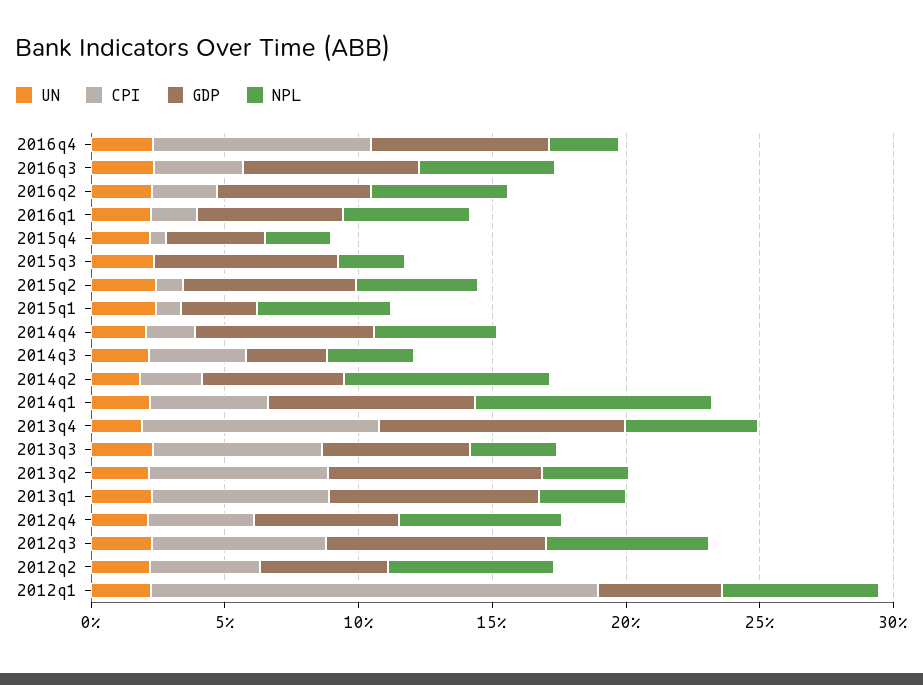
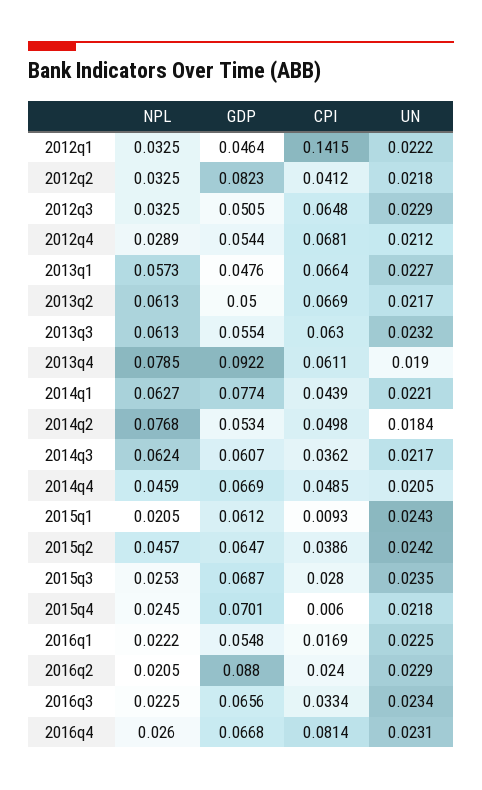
  {
    "UN": {
      "2016q4": 0.0231,
      "2016q3": 0.0234,
      "2016q2": 0.0229,
      "2016q1": 0.0225,
      "2015q4": 0.0218,
      "2015q3": 0.0235,
      "2015q2": 0.0242,
      "2015q1": 0.0243,
      "2014q4": 0.0205,
      "2014q3": 0.0217,
      "2014q2": 0.0184,
      "2014q1": 0.0221,
      "2013q4": 0.019,
      "2013q3": 0.0232,
      "2013q2": 0.0217,
      "2013q1": 0.0227,
      "2012q4": 0.0212,
      "2012q3": 0.0229,
      "2012q2": 0.0218,
      "2012q1": 0.0222
    },
    "CPI": {
      "2016q4": 0.0814,
      "2016q3": 0.0334,
      "2016q2": 0.024,
      "2016q1": 0.0169,
      "2015q4": 0.006,
-     "2015q3": 0,
+     "2015q3": 0.028,
-     "2015q2": 0.01,
+     "2015q2": 0.0386,
      "2015q1": 0.0093,
-     "2014q4": 0.02,
+     "2014q4": 0.0485,
      "2014q3": 0.0362,
-     "2014q2": 0.02,
+     "2014q2": 0.0498,
      "2014q1": 0.0439,
-     "2013q4": 0.09,
+     "2013q4": 0.0611,
      "2013q3": 0.063,
      "2013q2": 0.0669,
      "2013q1": 0.0664,
-     "2012q4": 0.04,
+     "2012q4": 0.0681,
      "2012q3": 0.0648,
      "2012q2": 0.0412,
-     "2012q1": 0.17
+     "2012q1": 0.1415
    },
    "GDP": {
      "2016q4": 0.0668,
      "2016q3": 0.0656,
-     "2016q2": 0.06,
+     "2016q2": 0.088,
      "2016q1": 0.0548,
-     "2015q4": 0.04,
+     "2015q4": 0.0701,
      "2015q3": 0.0687,
      "2015q2": 0.0647,
-     "2015q1": 0.03,
+     "2015q1": 0.0612,
      "2014q4": 0.0669,
-     "2014q3": 0.03,
+     "2014q3": 0.0607,
      "2014q2": 0.0534,
      "2014q1": 0.0774,
      "2013q4": 0.0922,
      "2013q3": 0.0554,
-     "2013q2": 0.08,
+     "2013q2": 0.05,
-     "2013q1": 0.08,
+     "2013q1": 0.0476,
      "2012q4": 0.0544,
-     "2012q3": 0.08,
+     "2012q3": 0.0505,
-     "2012q2": 0.05,
+     "2012q2": 0.0823,
      "2012q1": 0.0464
    },
    "NPL": {
      "2016q4": 0.026,
-     "2016q3": 0.05,
+     "2016q3": 0.0225,
-     "2016q2": 0.05,
+     "2016q2": 0.0205,
-     "2016q1": 0.05,
+     "2016q1": 0.0222,
      "2015q4": 0.0245,
      "2015q3": 0.0253,
      "2015q2": 0.0457,
-     "2015q1": 0.05,
+     "2015q1": 0.0205,
      "2014q4": 0.0459,
-     "2014q3": 0.03,
+     "2014q3": 0.0624,
      "2014q2": 0.0768,
-     "2014q1": 0.09,
+     "2014q1": 0.0627,
-     "2013q4": 0.05,
+     "2013q4": 0.0785,
-     "2013q3": 0.03,
+     "2013q3": 0.0613,
-     "2013q2": 0.03,
+     "2013q2": 0.0613,
-     "2013q1": 0.03,
+     "2013q1": 0.0573,
-     "2012q4": 0.06,
+     "2012q4": 0.0289,
-     "2012q3": 0.06,
+     "2012q3": 0.0325,
-     "2012q2": 0.06,
+     "2012q2": 0.0325,
-     "2012q1": 0.06
+     "2012q1": 0.0325
    }
  }

